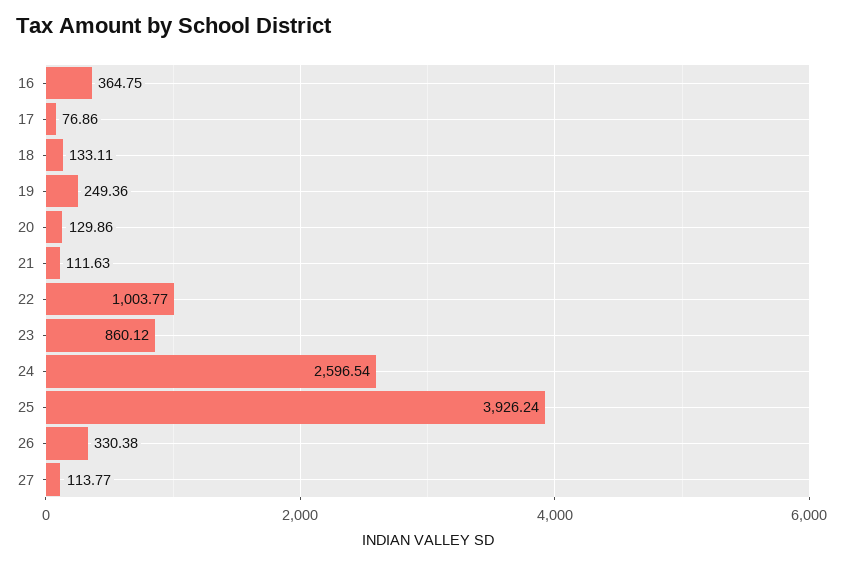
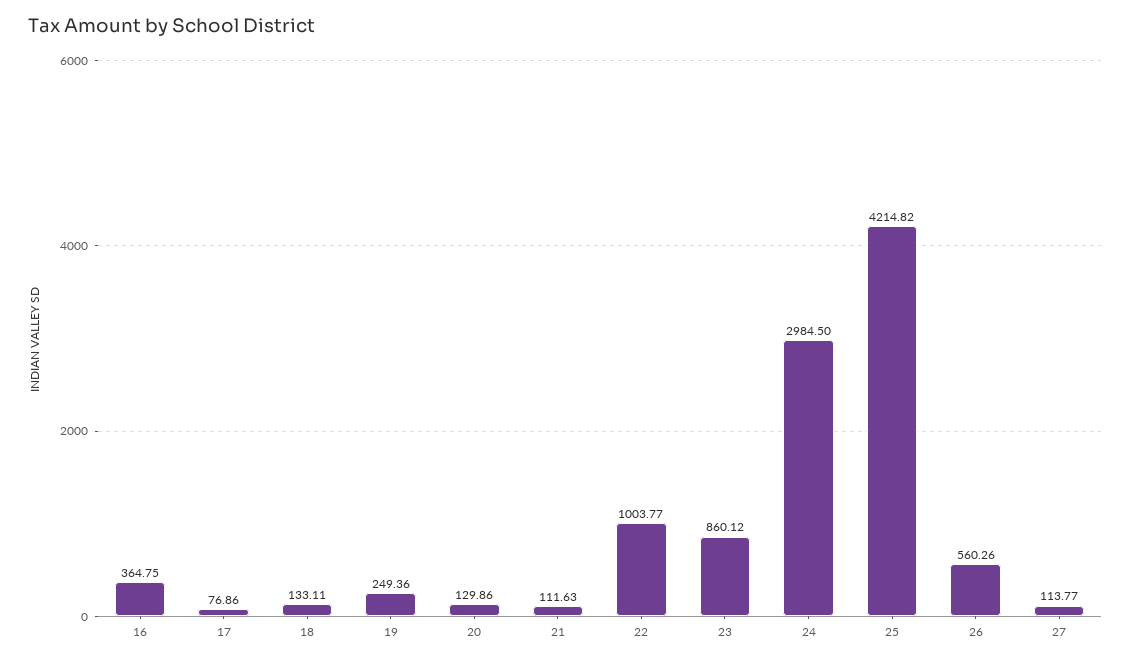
  {
    "16": 364.75,
    "17": 76.86,
    "18": 133.11,
    "19": 249.36,
    "20": 129.86,
    "21": 111.63,
    "22": 1003.77,
    "23": 860.12,
-   "24": 2596.54,
+   "24": 2984.5,
-   "25": 3926.24,
+   "25": 4214.82,
-   "26": 330.38,
+   "26": 560.26,
    "27": 113.77
  }

